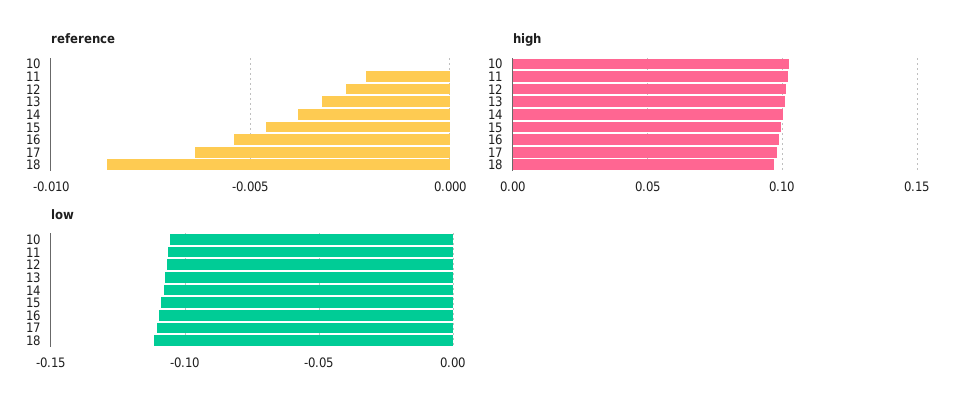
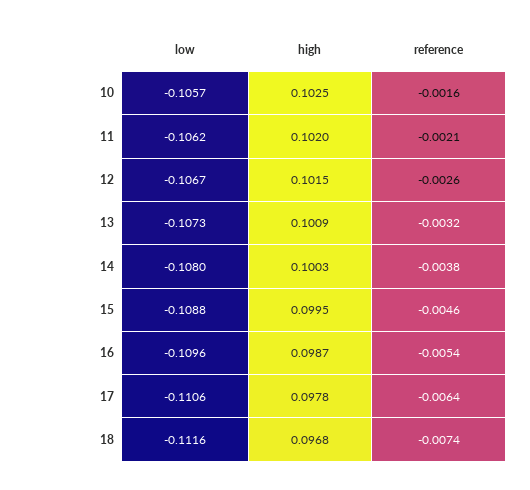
  {
    "reference": {
-     "10": 0,
+     "10": -0.0016,
      "11": -0.0021,
      "12": -0.0026,
      "13": -0.0032,
      "14": -0.0038,
      "15": -0.0046,
      "16": -0.0054,
      "17": -0.0064,
-     "18": -0.0085
+     "18": -0.0074
    },
    "high": {
      "10": 0.1025,
      "11": 0.102,
      "12": 0.1015,
      "13": 0.1009,
      "14": 0.1003,
      "15": 0.0995,
      "16": 0.0987,
      "17": 0.0978,
      "18": 0.0968
    },
    "low": {
      "10": -0.1057,
      "11": -0.1062,
      "12": -0.1067,
      "13": -0.1073,
      "14": -0.108,
      "15": -0.1088,
      "16": -0.1096,
      "17": -0.1106,
      "18": -0.1116
    }
  }

